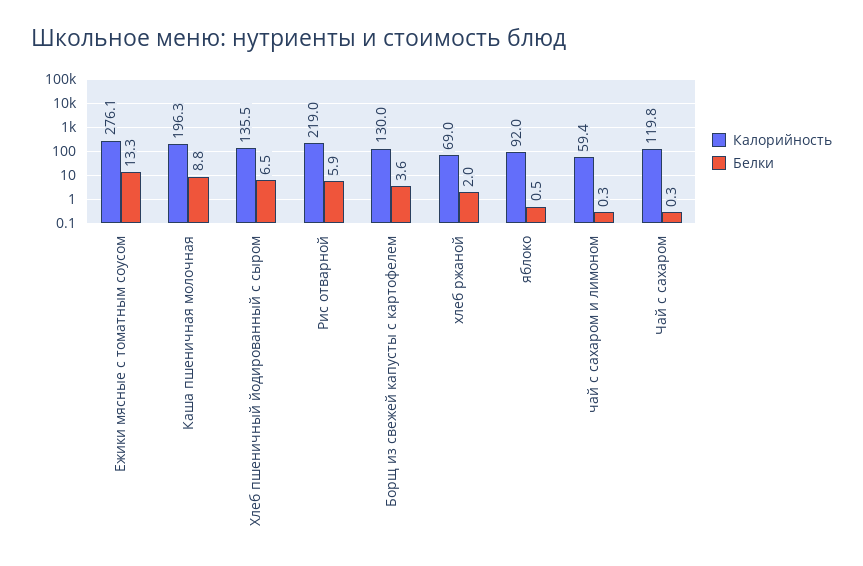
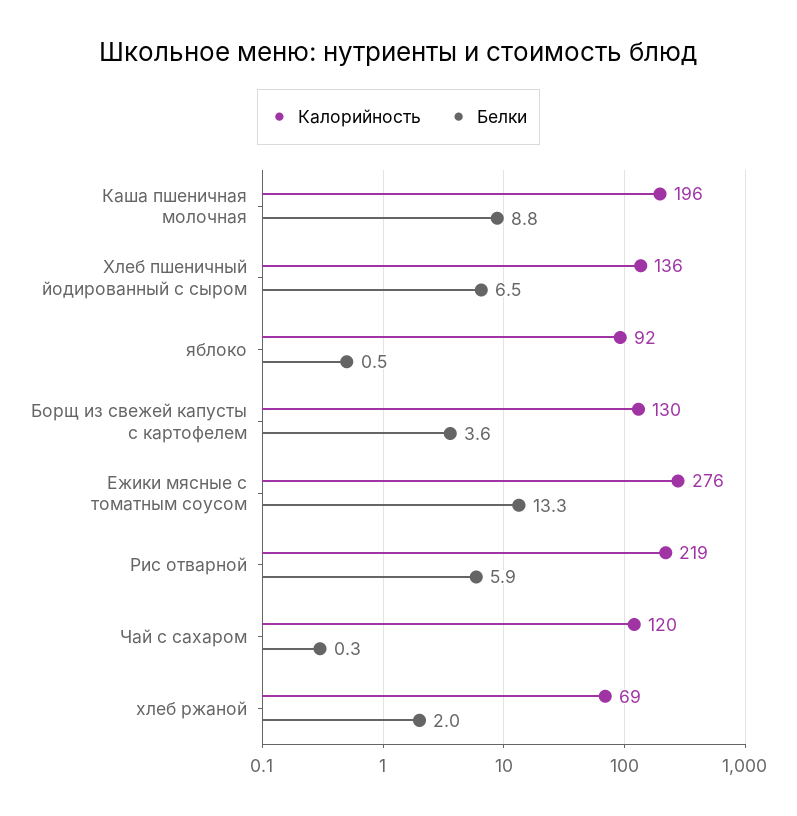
  {
    "Калорийность": {
      "Ежики мясные с томатным соусом": 276.1,
      "Каша пшеничная молочная": 196.3,
      "Хлеб пшеничный йодированный с сыром": 135.5,
      "Рис отварной": 219,
      "Борщ из свежей капусты с картофелем": 130,
      "хлеб ржаной": 69,
      "яблоко": 92,
-     "чай с сахаром и лимоном": 59.4,
      "Чай с сахаром": 119.8
    },
    "Белки": {
      "Ежики мясные с томатным соусом": 13.3,
      "Каша пшеничная молочная": 8.8,
      "Хлеб пшеничный йодированный с сыром": 6.5,
      "Рис отварной": 5.9,
      "Борщ из свежей капусты с картофелем": 3.6,
      "хлеб ржаной": 2,
      "яблоко": 0.5,
-     "чай с сахаром и лимоном": 0.3,
      "Чай с сахаром": 0.3
    }
  }

